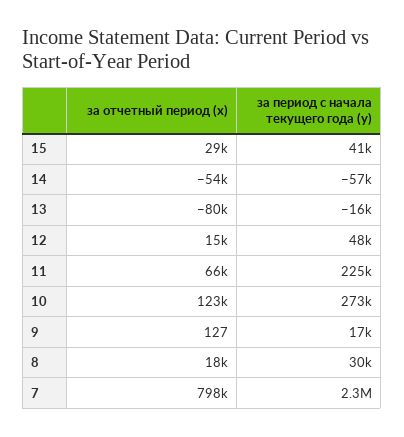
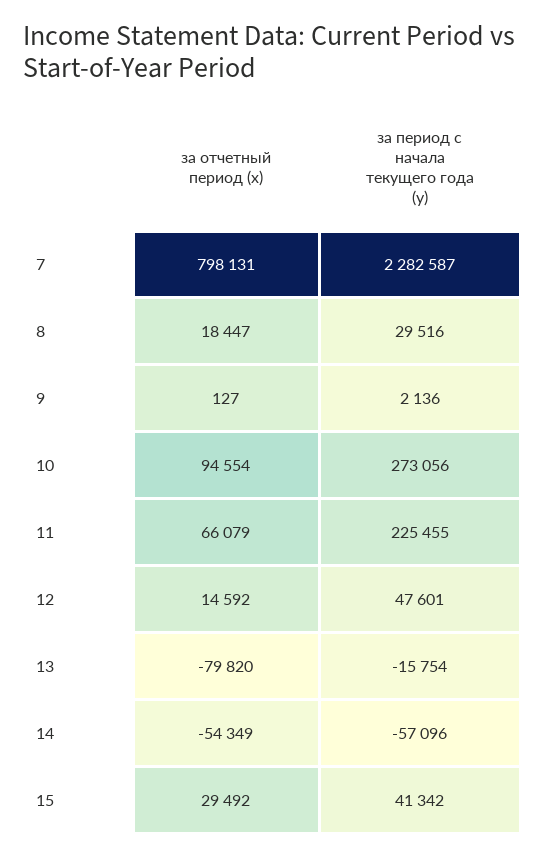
  {
    "за отчетный период (x)": {
      "15": 29492,
      "14": -54349,
      "13": -79820,
      "12": 14592,
      "11": 66079,
-     "10": 123000,
+     "10": 94554,
      "9": 127,
      "8": 18447,
      "7": 798131
    },
    "за период с начала текущего года (y)": {
      "15": 41342,
      "14": -57096,
      "13": -15754,
      "12": 47601,
      "11": 225455,
      "10": 273056,
-     "9": 17000,
+     "9": 2136,
      "8": 29516,
      "7": 2282587
    }
  }

